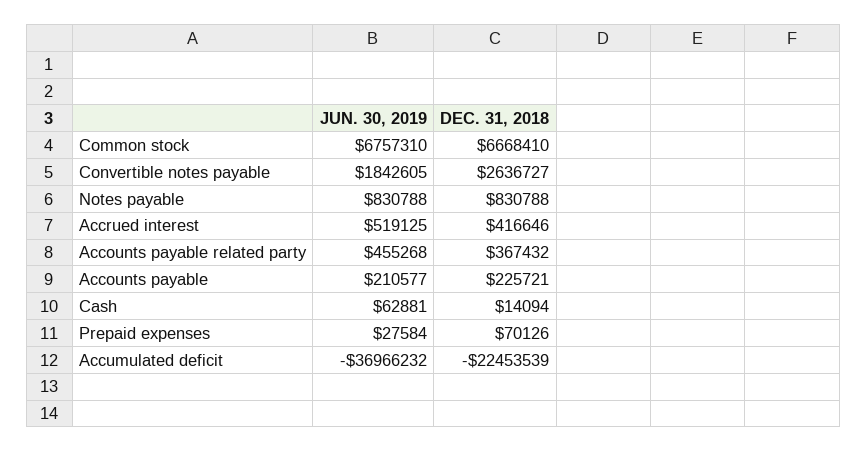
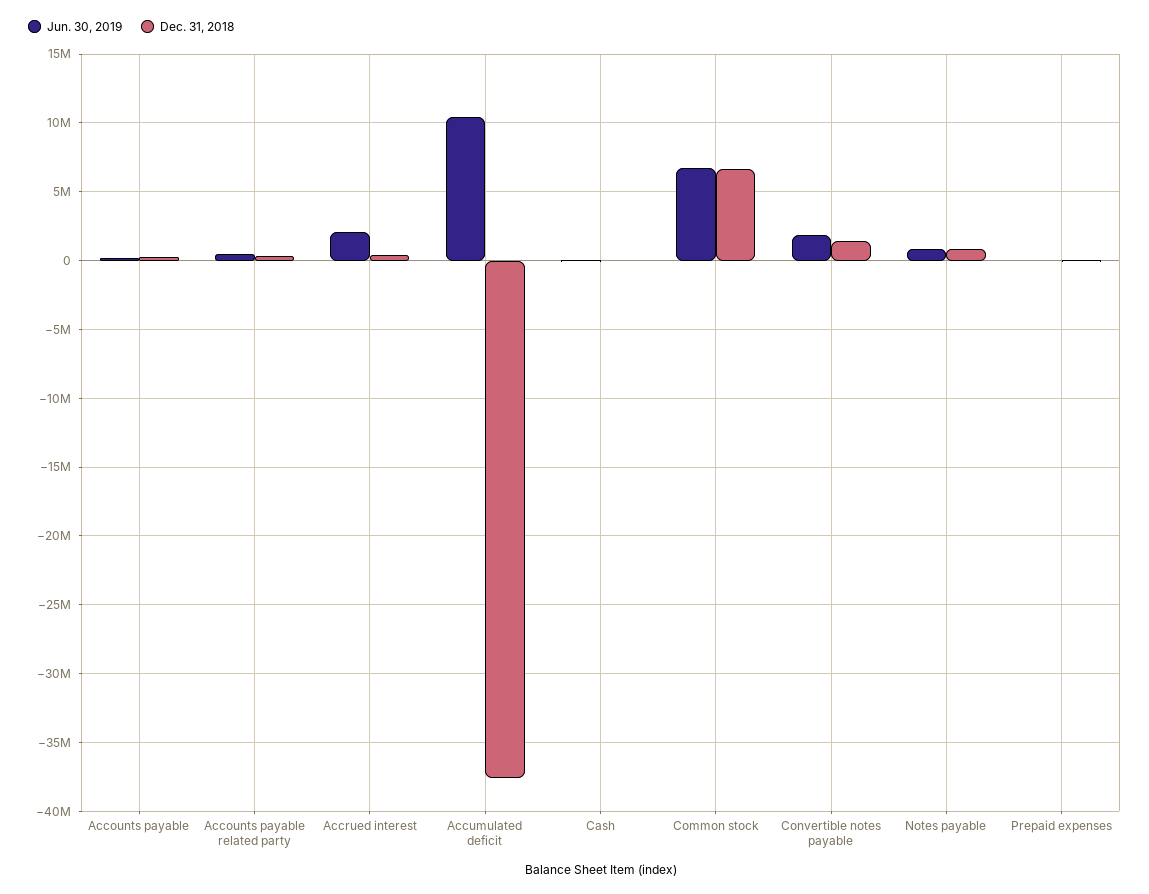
  {
    "JUN. 30, 2019": {
      "Common stock": 6757310,
      "Convertible notes payable": 1842605,
      "Notes payable": 830788,
-     "Accrued interest": 519125,
+     "Accrued interest": 2000000,
      "Accounts payable related party": 455268,
      "Accounts payable": 210577,
      "Cash": 62881,
      "Prepaid expenses": 27584,
-     "Accumulated deficit": -36966232
+     "Accumulated deficit": 10500000
    },
    "DEC. 31, 2018": {
      "Common stock": 6668410,
-     "Convertible notes payable": 2636727,
+     "Convertible notes payable": 1500000,
      "Notes payable": 830788,
      "Accrued interest": 416646,
      "Accounts payable related party": 367432,
      "Accounts payable": 225721,
      "Cash": 14094,
      "Prepaid expenses": 70126,
-     "Accumulated deficit": -22453539
+     "Accumulated deficit": -37500000
    }
  }

